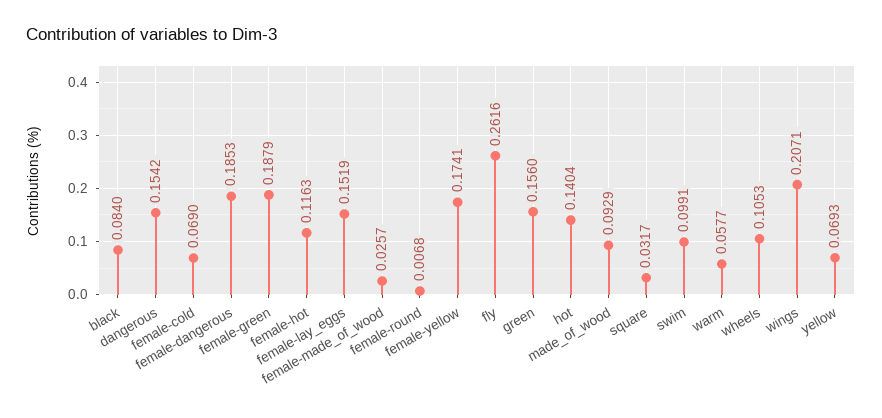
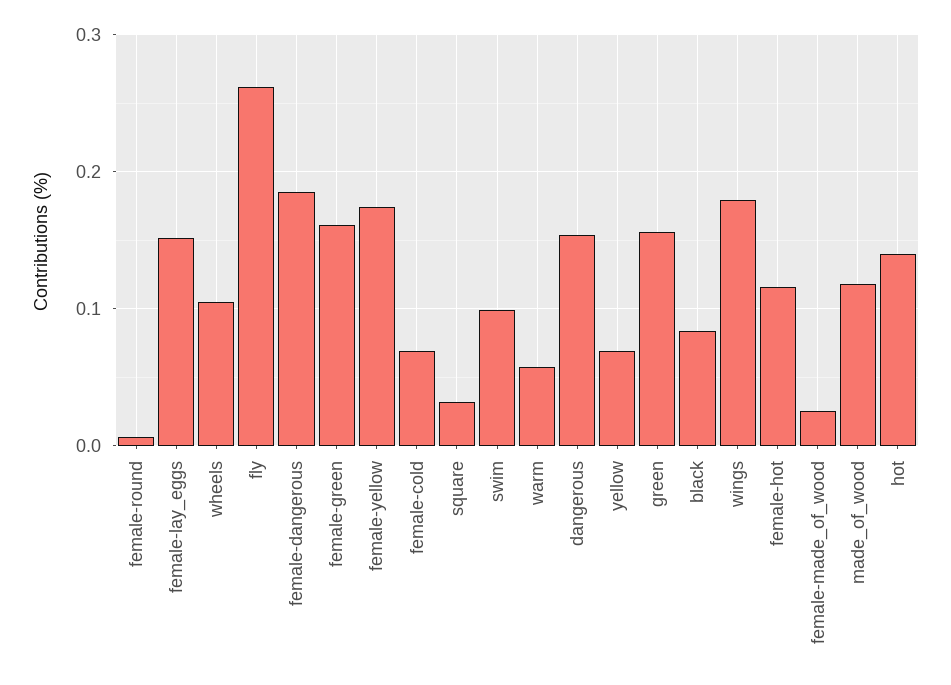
  {
    "black": 0.084,
    "dangerous": 0.1542,
    "female-cold": 0.069,
    "female-dangerous": 0.1853,
-   "female-green": 0.1879,
+   "female-green": 0.16,
    "female-hot": 0.1163,
    "female-lay_eggs": 0.1519,
    "female-made_of_wood": 0.0257,
    "female-round": 0.0068,
    "female-yellow": 0.1741,
    "fly": 0.2616,
    "green": 0.156,
    "hot": 0.1404,
-   "made_of_wood": 0.0929,
+   "made_of_wood": 0.12,
    "square": 0.0317,
    "swim": 0.0991,
    "warm": 0.0577,
    "wheels": 0.1053,
-   "wings": 0.2071,
+   "wings": 0.18,
    "yellow": 0.0693
  }

